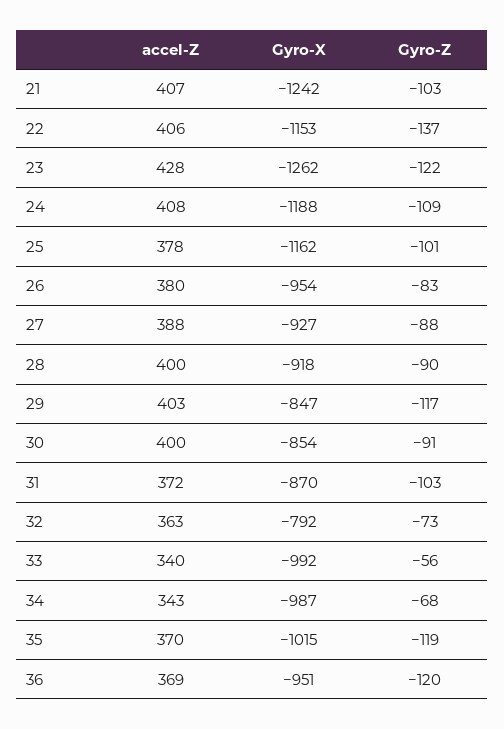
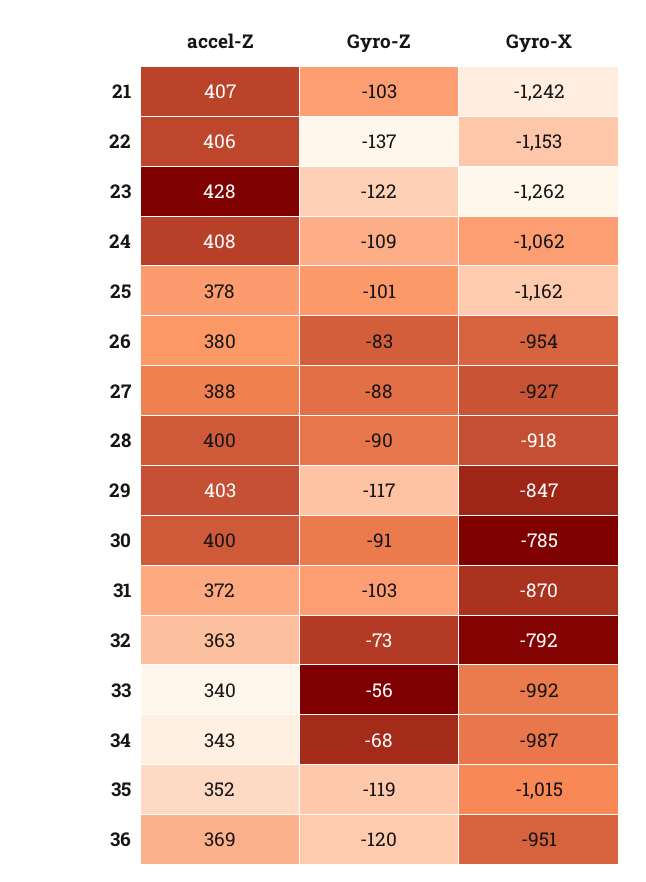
  {
    "accel-Z": {
      "21": 407,
      "22": 406,
      "23": 428,
      "24": 408,
      "25": 378,
      "26": 380,
      "27": 388,
      "28": 400,
      "29": 403,
      "30": 400,
      "31": 372,
      "32": 363,
      "33": 340,
      "34": 343,
-     "35": 370,
+     "35": 352,
      "36": 369
    },
    "Gyro-X": {
      "21": -1242,
      "22": -1153,
      "23": -1262,
-     "24": -1188,
+     "24": -1062,
      "25": -1162,
      "26": -954,
      "27": -927,
      "28": -918,
      "29": -847,
-     "30": -854,
+     "30": -785,
      "31": -870,
      "32": -792,
      "33": -992,
      "34": -987,
      "35": -1015,
      "36": -951
    },
    "Gyro-Z": {
      "21": -103,
      "22": -137,
      "23": -122,
      "24": -109,
      "25": -101,
      "26": -83,
      "27": -88,
      "28": -90,
      "29": -117,
      "30": -91,
      "31": -103,
      "32": -73,
      "33": -56,
      "34": -68,
      "35": -119,
      "36": -120
    }
  }

